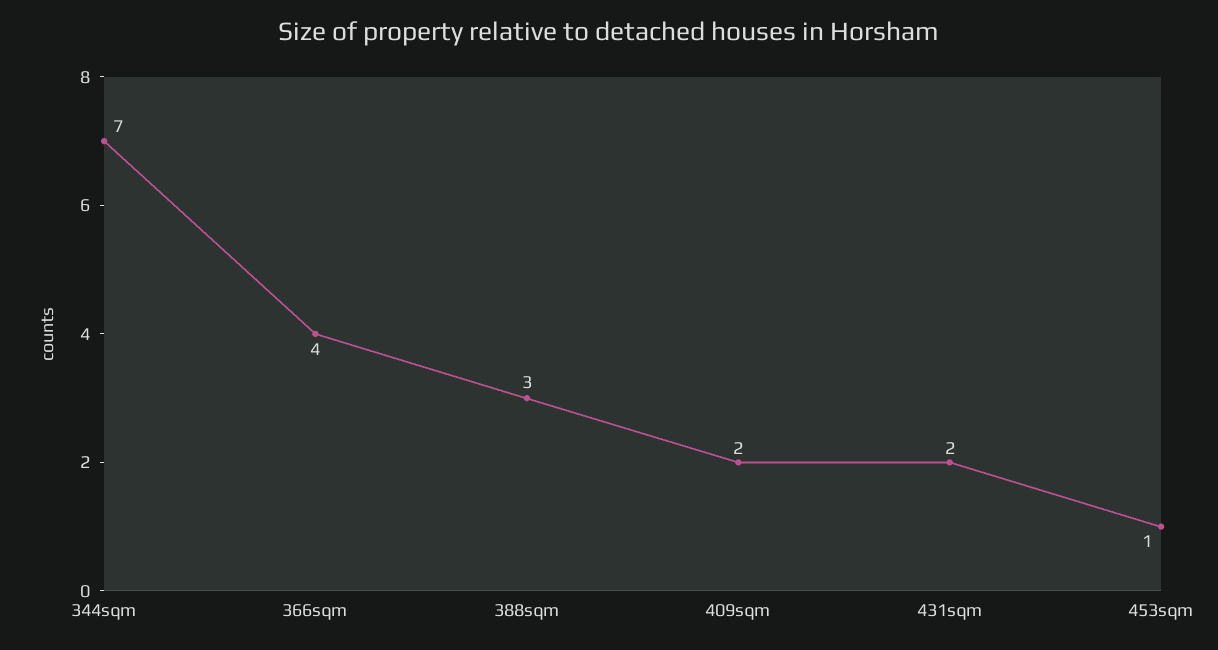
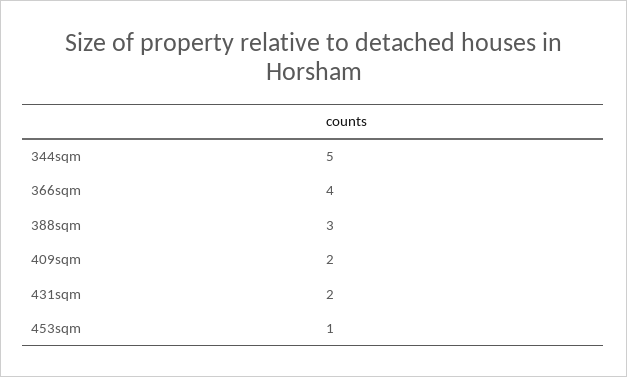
  {
-   "344sqm": 7,
+   "344sqm": 5,
    "366sqm": 4,
    "388sqm": 3,
    "409sqm": 2,
    "431sqm": 2,
    "453sqm": 1
  }

